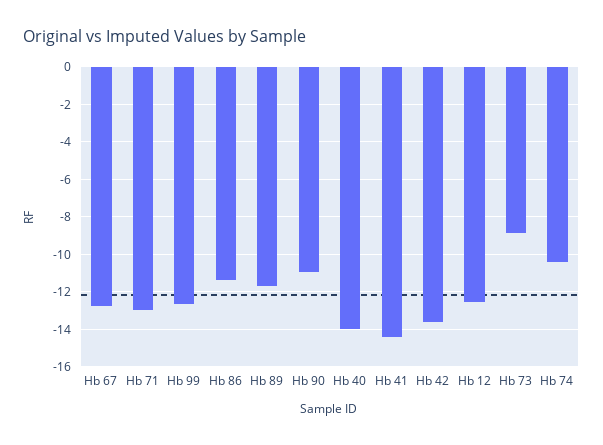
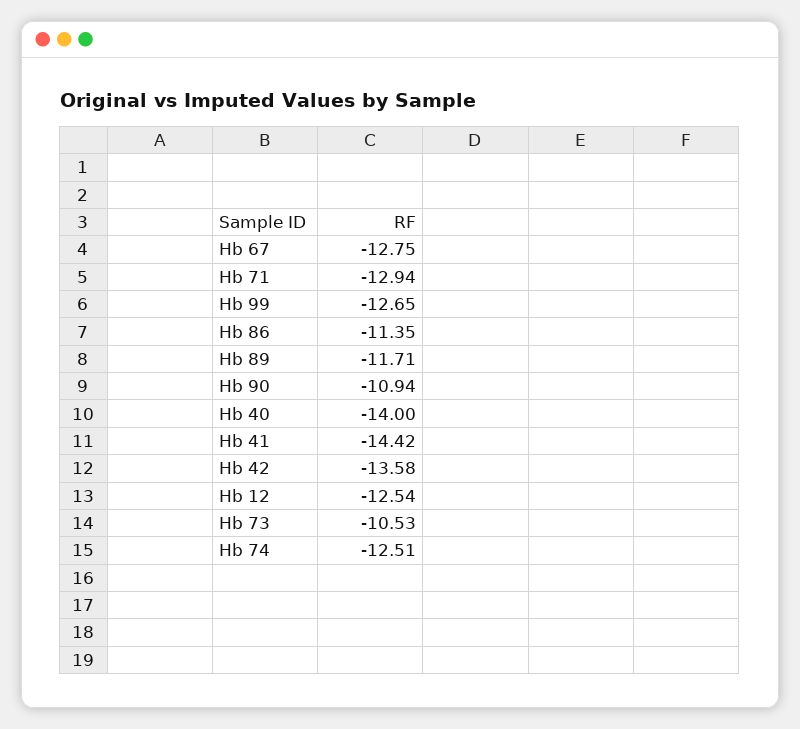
  {
    "Hb 67": -12.75,
    "Hb 71": -12.94,
    "Hb 99": -12.65,
    "Hb 86": -11.35,
    "Hb 89": -11.71,
    "Hb 90": -10.94,
    "Hb 40": -14,
    "Hb 41": -14.42,
    "Hb 42": -13.58,
    "Hb 12": -12.54,
-   "Hb 73": -9,
+   "Hb 73": -10.53,
-   "Hb 74": -10.5
+   "Hb 74": -12.51
  }

